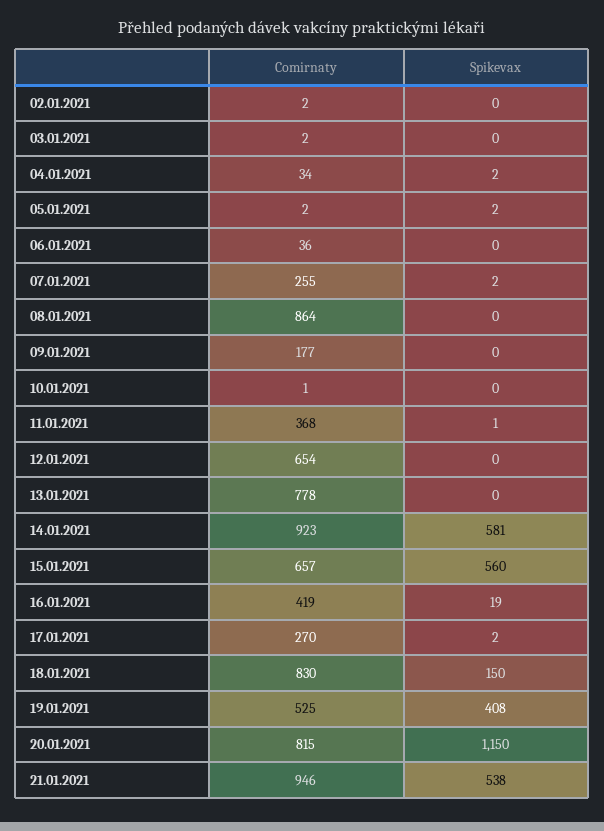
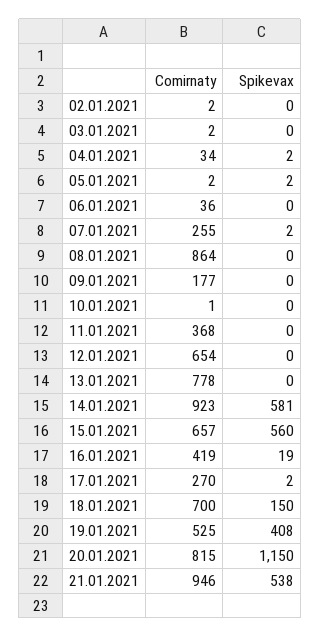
  {
    "Comirnaty": {
      "02.01.2021": 2,
      "03.01.2021": 2,
      "04.01.2021": 34,
      "05.01.2021": 2,
      "06.01.2021": 36,
      "07.01.2021": 255,
      "08.01.2021": 864,
      "09.01.2021": 177,
      "10.01.2021": 1,
      "11.01.2021": 368,
      "12.01.2021": 654,
      "13.01.2021": 778,
      "14.01.2021": 923,
      "15.01.2021": 657,
      "16.01.2021": 419,
      "17.01.2021": 270,
-     "18.01.2021": 830,
+     "18.01.2021": 700,
      "19.01.2021": 525,
      "20.01.2021": 815,
      "21.01.2021": 946
    },
    "Spikevax": {
      "02.01.2021": 0,
      "03.01.2021": 0,
      "04.01.2021": 2,
      "05.01.2021": 2,
      "06.01.2021": 0,
      "07.01.2021": 2,
      "08.01.2021": 0,
      "09.01.2021": 0,
      "10.01.2021": 0,
-     "11.01.2021": 1,
+     "11.01.2021": 0,
      "12.01.2021": 0,
      "13.01.2021": 0,
      "14.01.2021": 581,
      "15.01.2021": 560,
      "16.01.2021": 19,
      "17.01.2021": 2,
      "18.01.2021": 150,
      "19.01.2021": 408,
      "20.01.2021": 1150,
      "21.01.2021": 538
    }
  }

